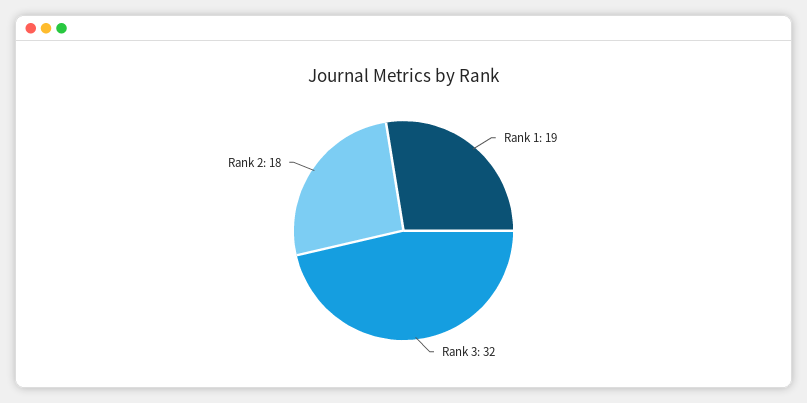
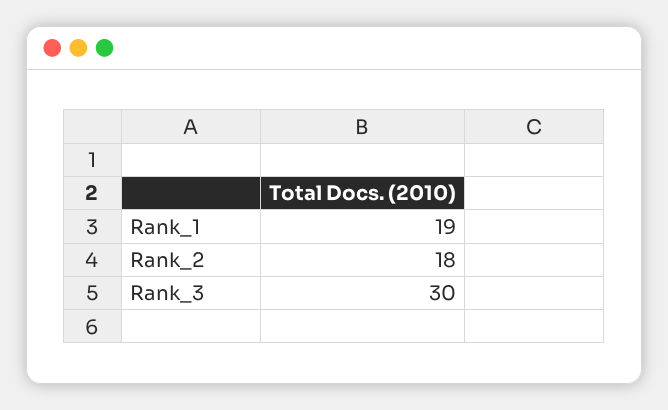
  {
    "Rank 1": 19,
-   "Rank 3": 32,
+   "Rank 3": 30,
    "Rank 2": 18
  }

